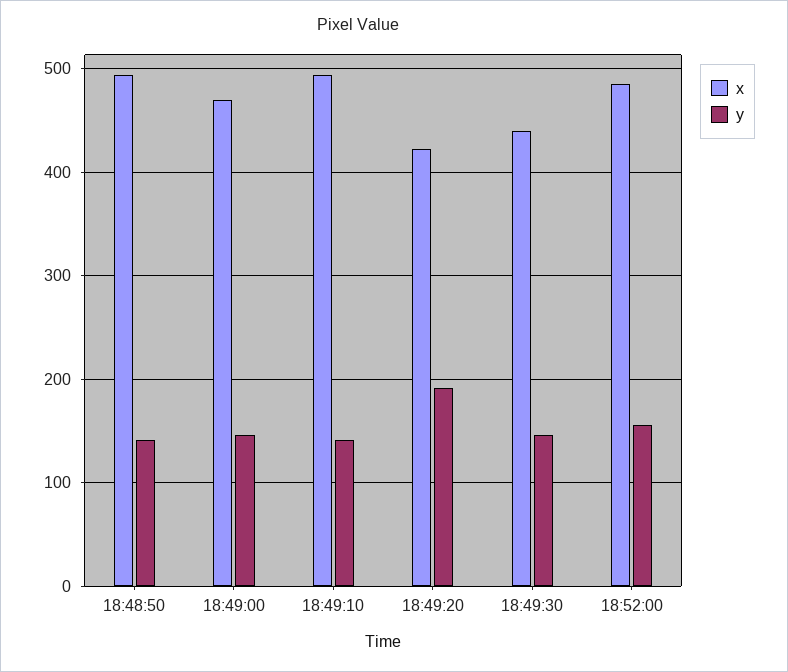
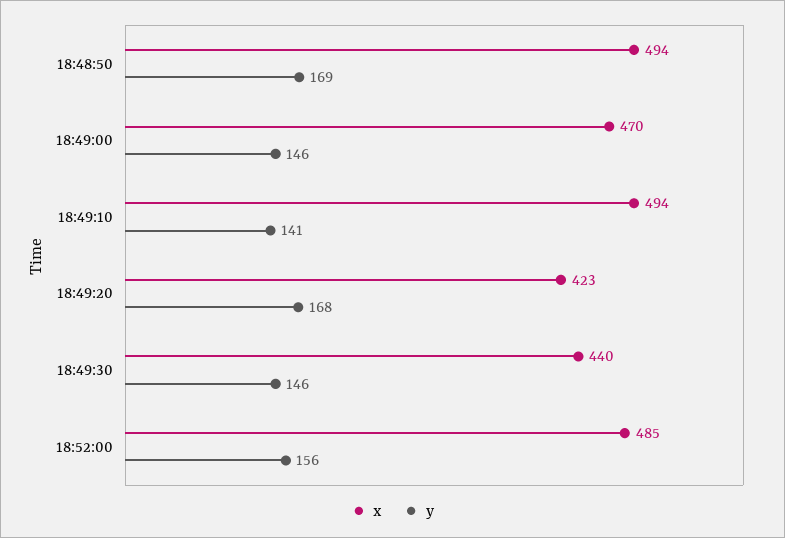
  {
    "x": {
      "18:48:50": 494,
      "18:49:00": 470,
      "18:49:10": 494,
      "18:49:20": 423,
      "18:49:30": 440,
      "18:52:00": 485
    },
    "y": {
-     "18:48:50": 140,
+     "18:48:50": 169,
      "18:49:00": 146,
      "18:49:10": 141,
-     "18:49:20": 190,
+     "18:49:20": 168,
      "18:49:30": 146,
      "18:52:00": 156
    }
  }

